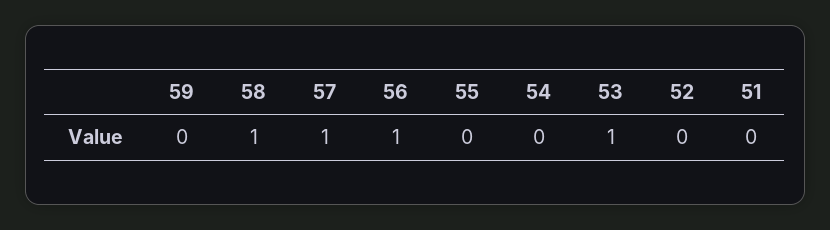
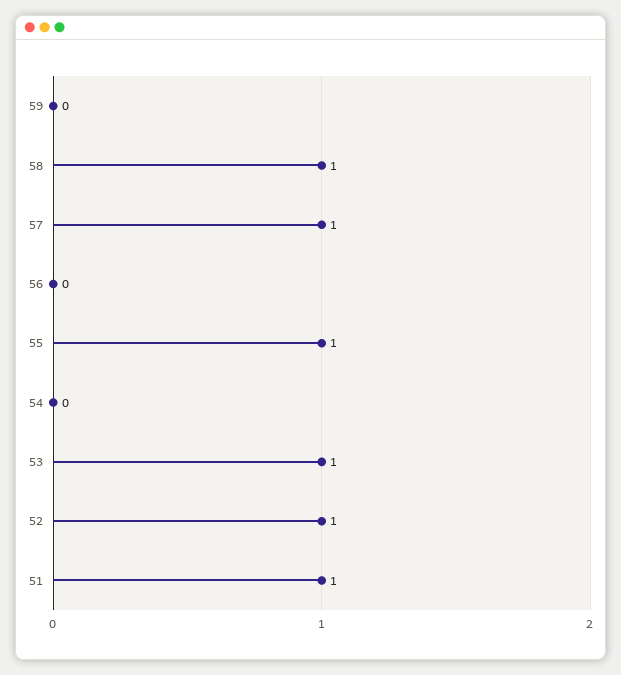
  {
    "59": 0,
    "58": 1,
    "57": 1,
-   "56": 1,
+   "56": 0,
-   "55": 0,
+   "55": 1,
    "54": 0,
    "53": 1,
-   "52": 0,
+   "52": 1,
-   "51": 0
+   "51": 1
  }

